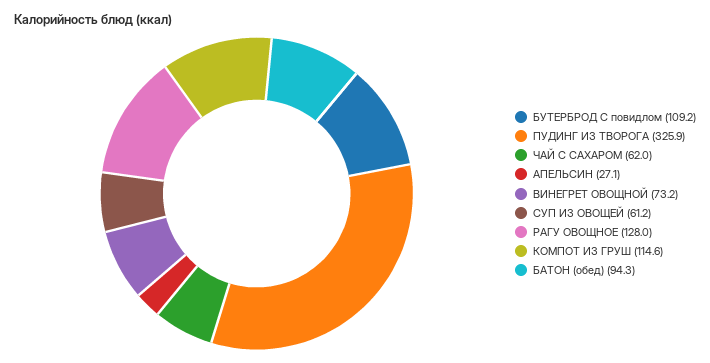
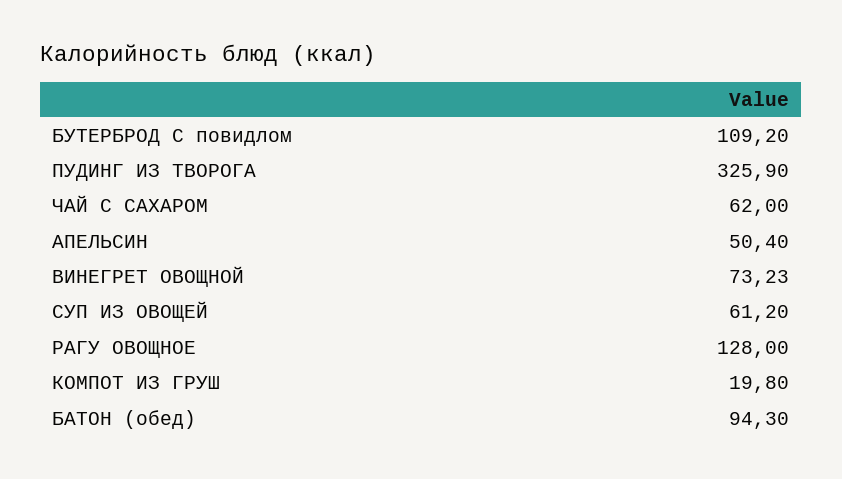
  {
    "БУТЕРБРОД С повидлом": 109.2,
    "ПУДИНГ ИЗ ТВОРОГА": 325.9,
    "ЧАЙ С САХАРОМ": 62,
-   "АПЕЛЬСИН": 27.1,
+   "АПЕЛЬСИН": 50.4,
    "ВИНЕГРЕТ ОВОЩНОЙ": 73.23,
    "СУП ИЗ ОВОЩЕЙ": 61.2,
    "РАГУ ОВОЩНОЕ": 128,
-   "КОМПОТ ИЗ ГРУШ": 114.6,
+   "КОМПОТ ИЗ ГРУШ": 19.8,
    "БАТОН (обед)": 94.3
  }

